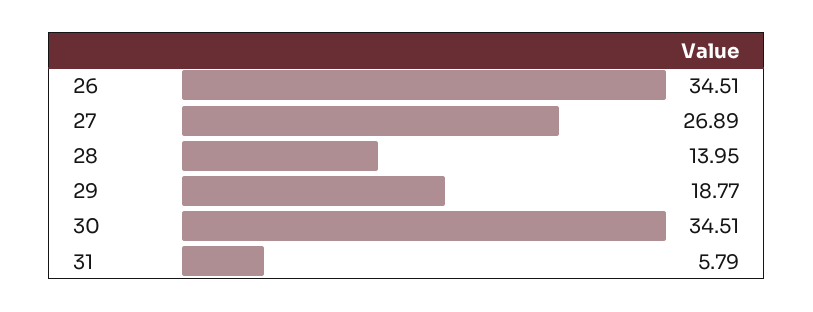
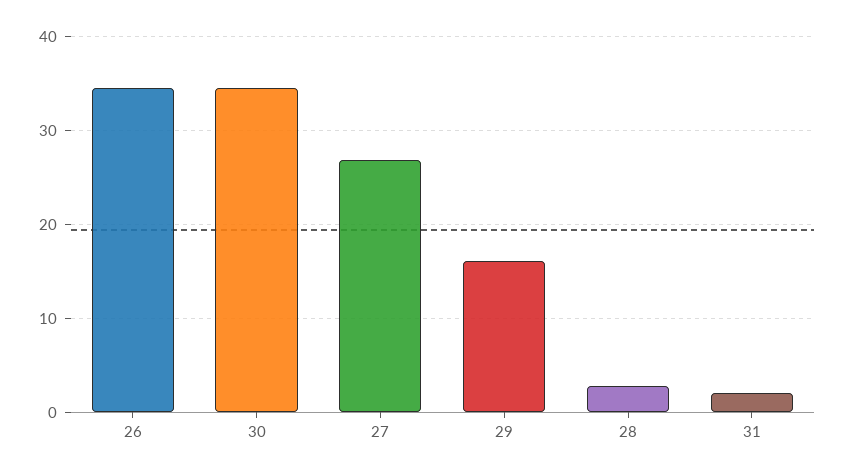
  {
    "26": 34.51,
    "27": 26.89,
-   "28": 13.95,
+   "28": 3,
-   "29": 18.77,
+   "29": 16,
    "30": 34.51,
-   "31": 5.79
+   "31": 2
  }

